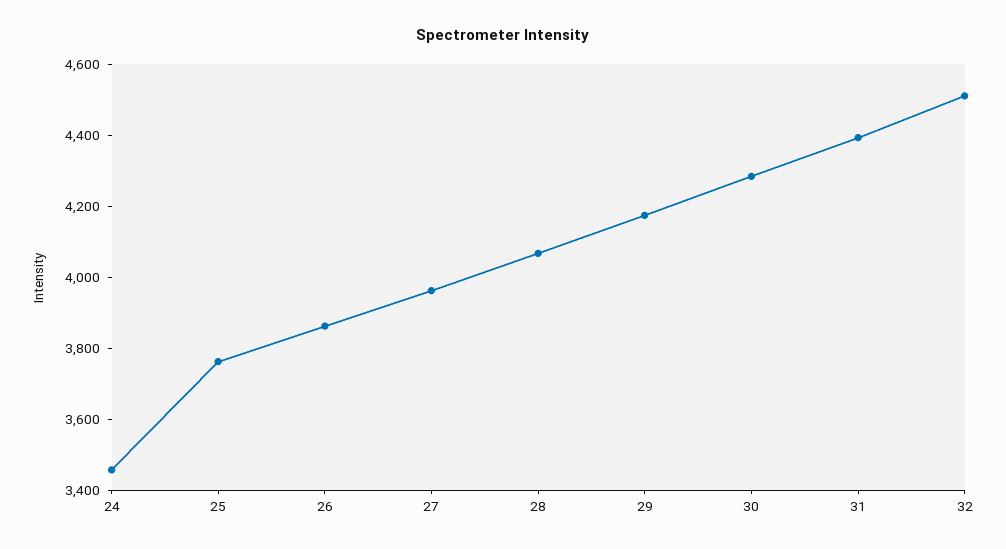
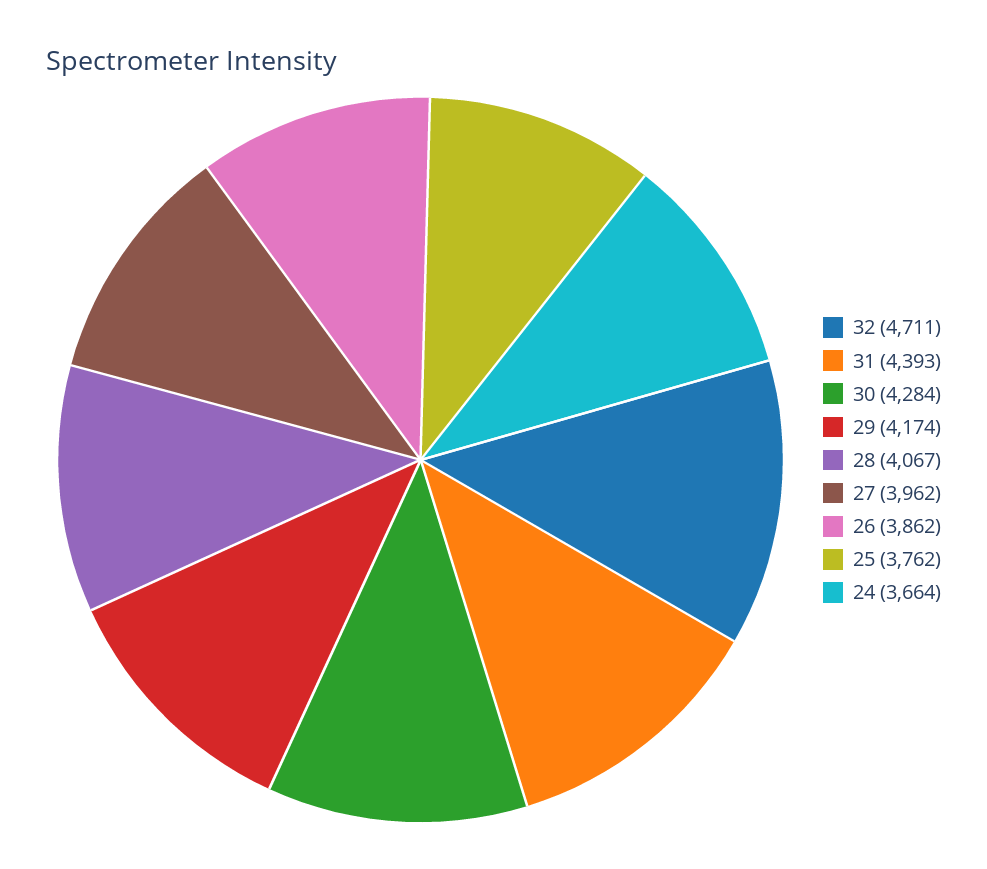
  {
-   "24": 3450,
+   "24": 3664,
    "25": 3762,
    "26": 3862,
    "27": 3962,
    "28": 4067,
    "29": 4174,
    "30": 4284,
    "31": 4393,
-   "32": 4500
+   "32": 4711
  }

